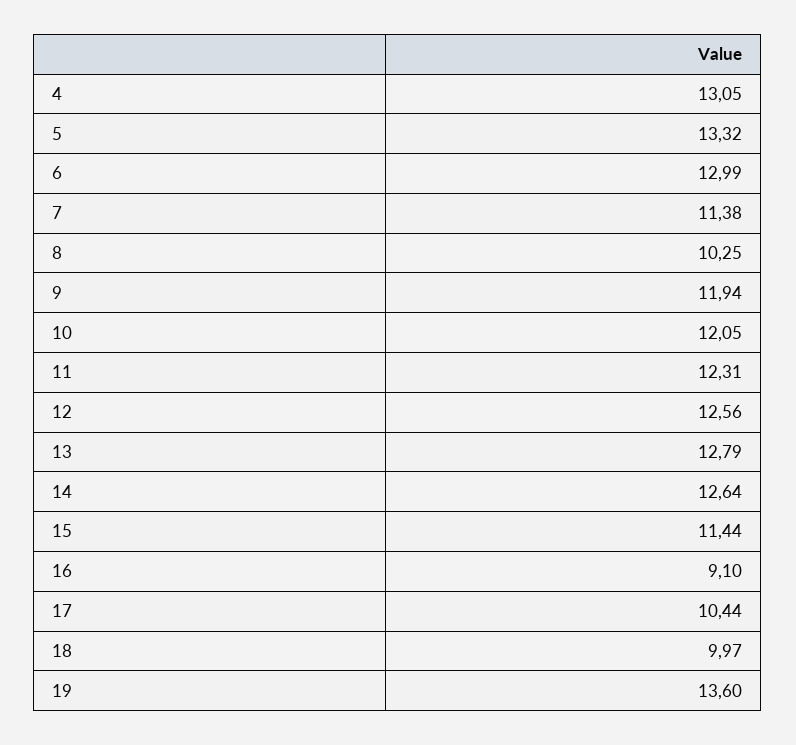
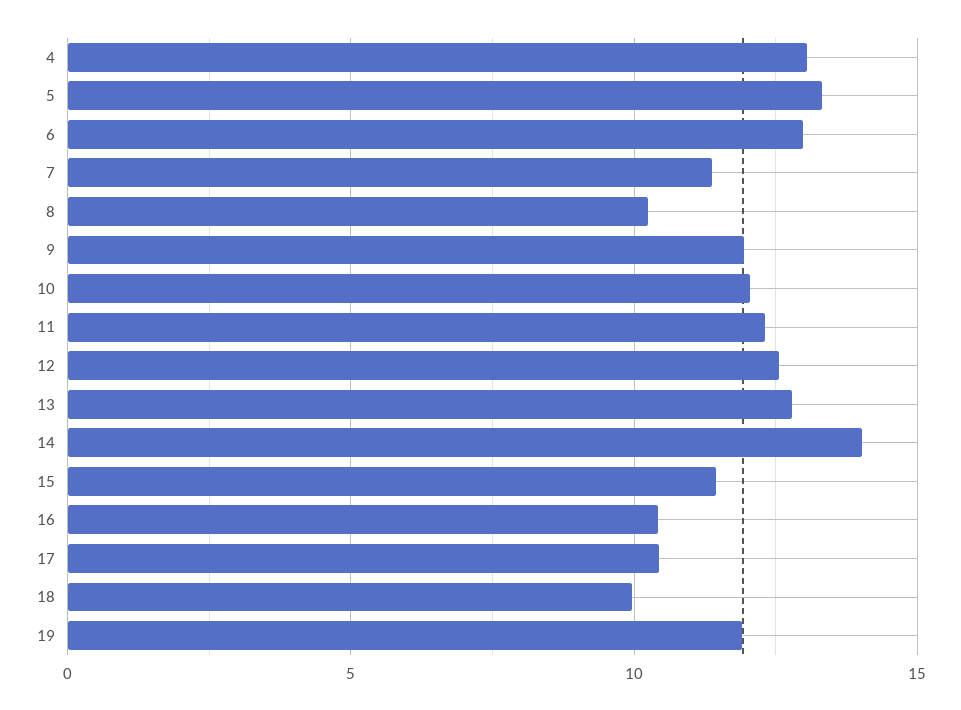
  {
    "4": 13.05,
    "5": 13.32,
    "6": 12.99,
    "7": 11.38,
    "8": 10.25,
    "9": 11.94,
    "10": 12.05,
    "11": 12.31,
    "12": 12.56,
    "13": 12.79,
-   "14": 12.64,
+   "14": 14,
    "15": 11.44,
-   "16": 9.1,
+   "16": 10.5,
    "17": 10.44,
    "18": 9.97,
-   "19": 13.6
+   "19": 12
  }

